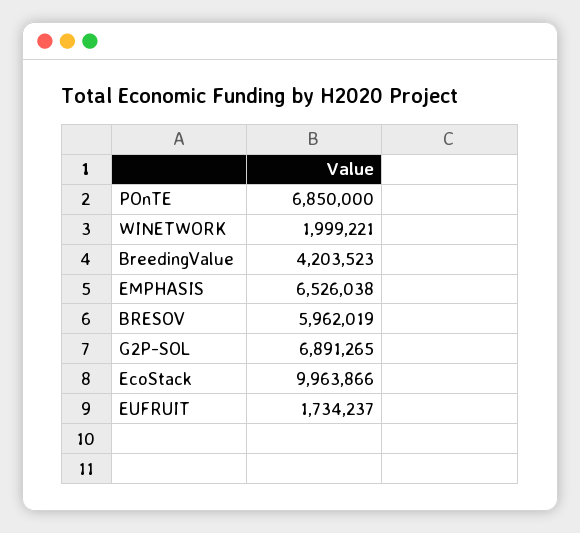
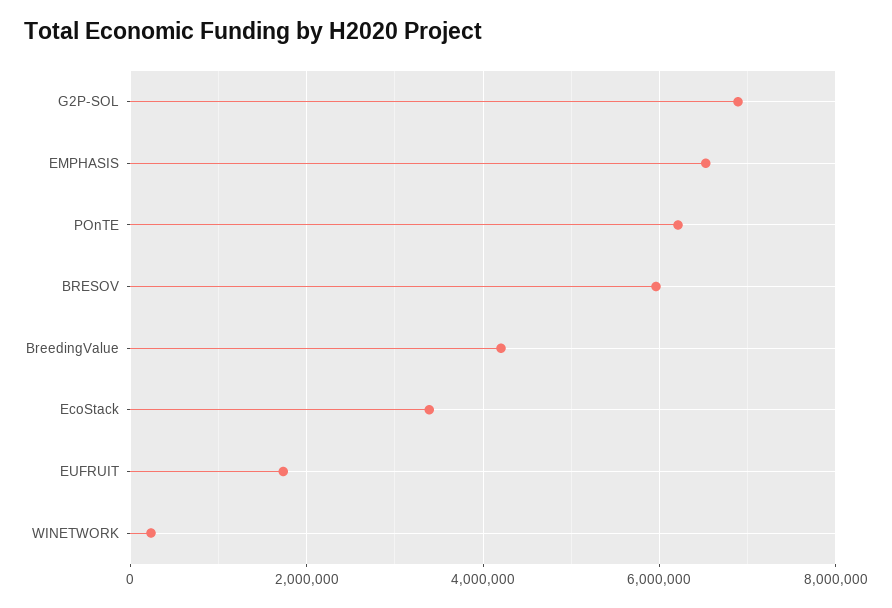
  {
-   "POnTE": 6850000,
+   "POnTE": 6200000,
-   "WINETWORK": 1999221,
+   "WINETWORK": 200000,
    "BreedingValue": 4203523,
    "EMPHASIS": 6526038,
    "BRESOV": 5962019,
    "G2P-SOL": 6891265,
-   "EcoStack": 9963866,
+   "EcoStack": 3400000,
    "EUFRUIT": 1734237
  }

